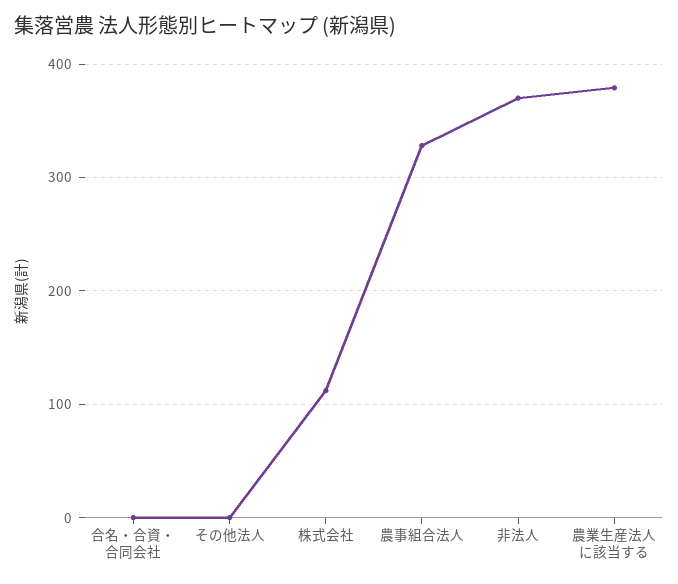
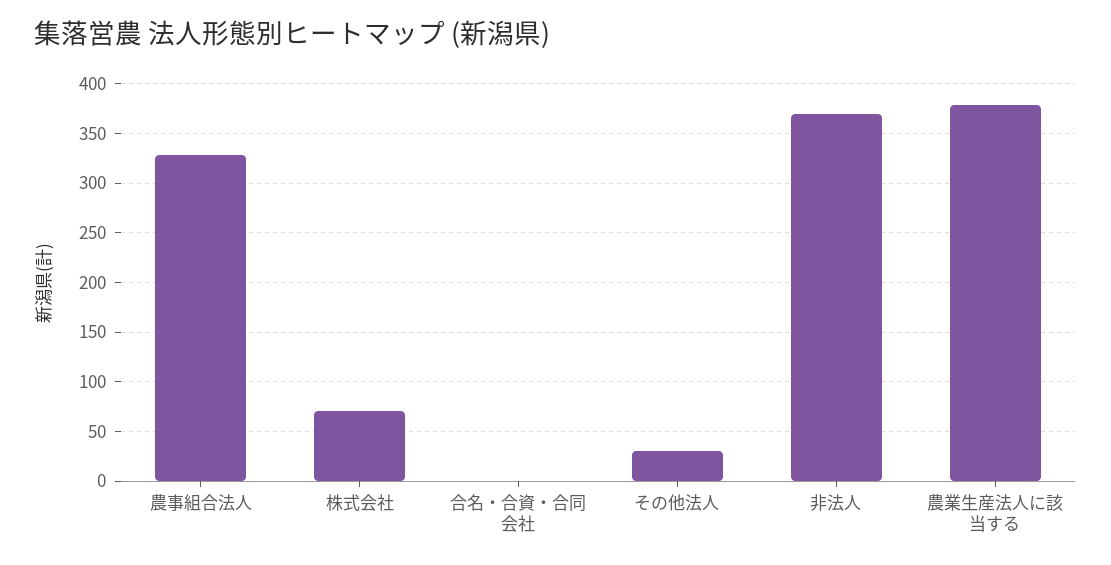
  {
    "合名・合資・合同会社": 0,
-   "その他法人": 0,
+   "その他法人": 30,
-   "株式会社": 110,
+   "株式会社": 70,
    "農事組合法人": 330,
    "非法人": 370,
    "農業生産法人に該当する": 380
  }

